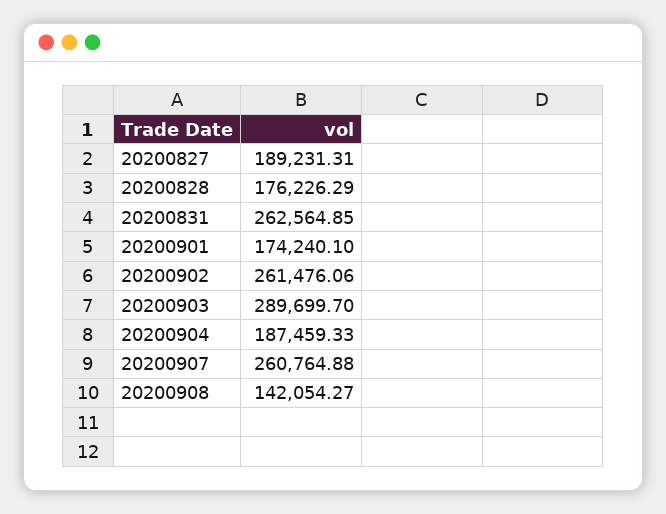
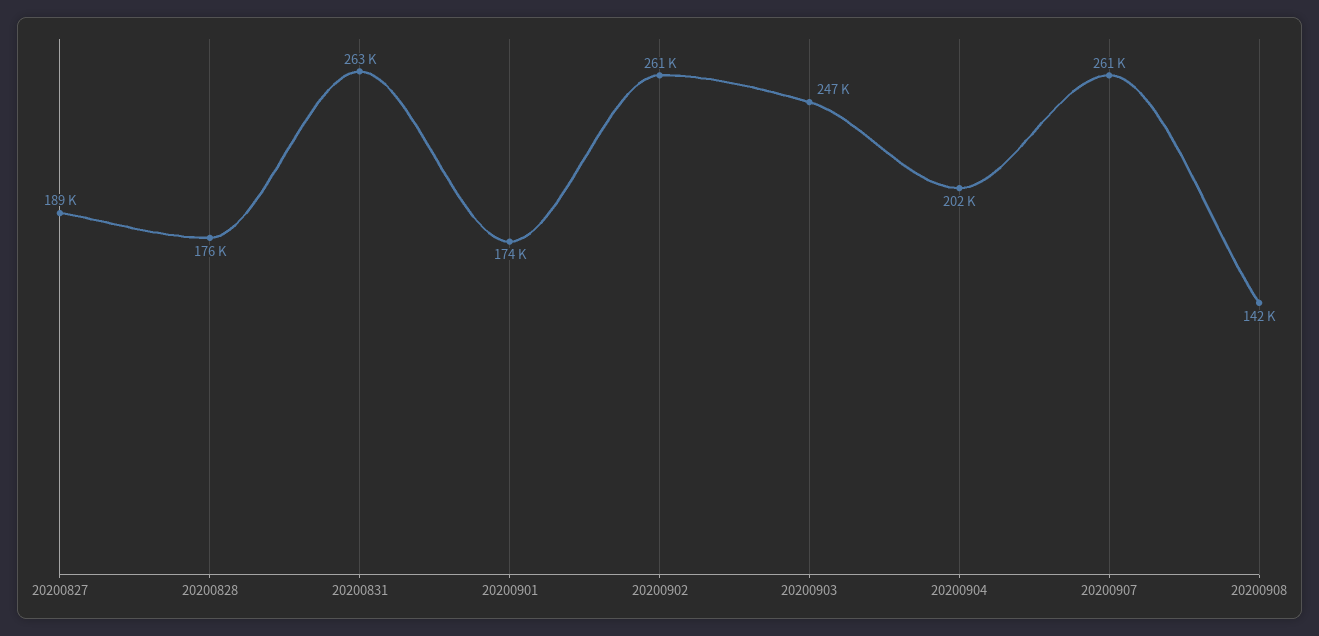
  {
    "20200827": 189231.31,
    "20200828": 176226.29,
    "20200831": 262564.85,
    "20200901": 174240.1,
    "20200902": 261476.06,
-   "20200903": 289699.7,
+   "20200903": 247000,
-   "20200904": 187459.33,
+   "20200904": 202000,
    "20200907": 260764.88,
    "20200908": 142054.27
  }

